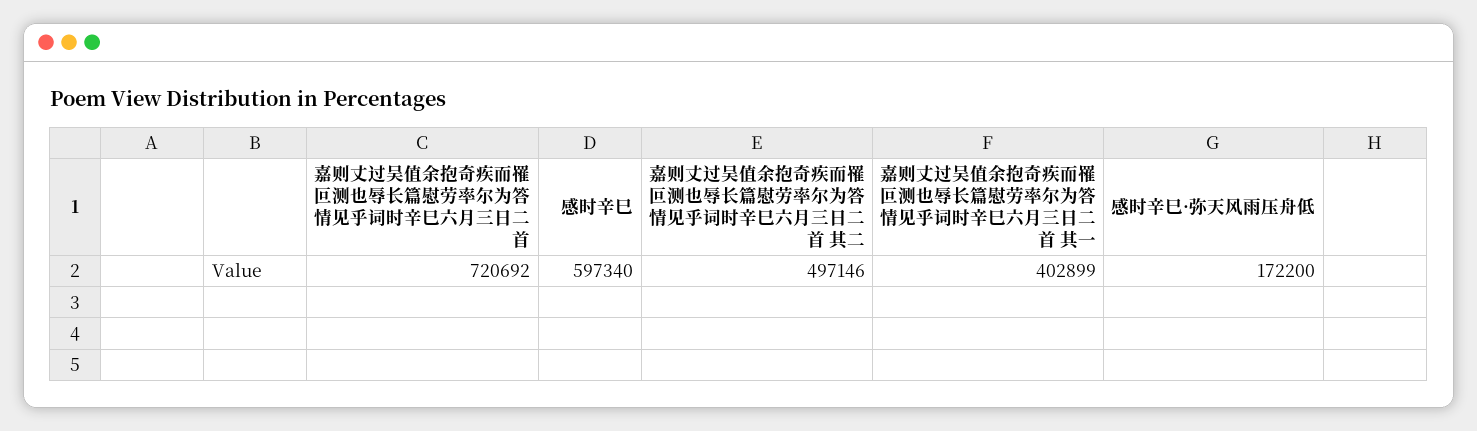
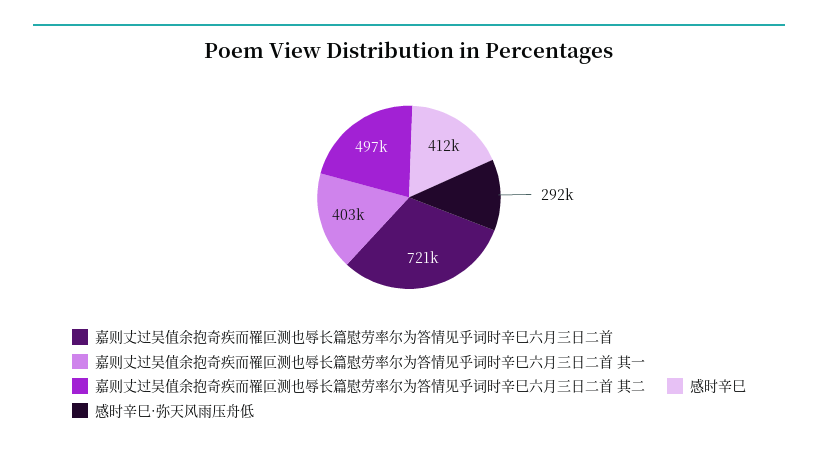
  {
    "嘉则丈过吴值余抱奇疾而罹叵测也辱长篇慰劳率尔为答情见乎词时辛巳六月三日二首": 720692,
-   "感时辛巳": 597340,
+   "感时辛巳": 412000,
    "嘉则丈过吴值余抱奇疾而罹叵测也辱长篇慰劳率尔为答情见乎词时辛巳六月三日二首 其二": 497146,
    "嘉则丈过吴值余抱奇疾而罹叵测也辱长篇慰劳率尔为答情见乎词时辛巳六月三日二首 其一": 402899,
-   "感时辛巳·弥天风雨压舟低": 172200
+   "感时辛巳·弥天风雨压舟低": 292000
  }

